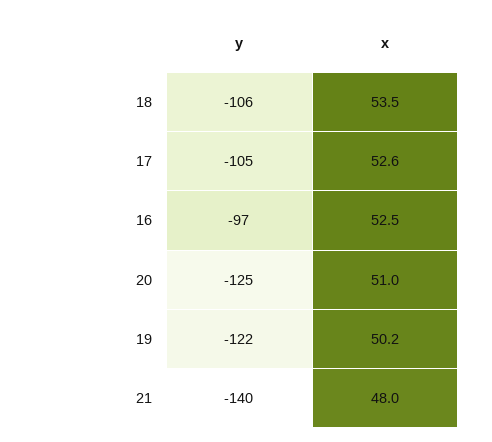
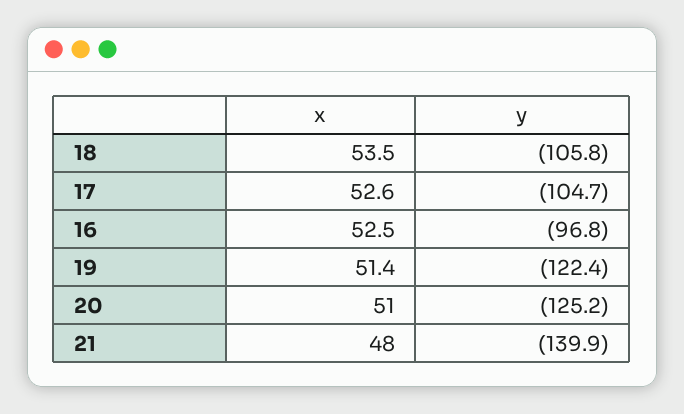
  {
    "y": {
      "18": -105.8,
      "17": -104.7,
      "16": -96.8,
      "20": -125.2,
      "19": -122.4,
      "21": -139.9
    },
    "x": {
      "18": 53.5,
      "17": 52.6,
      "16": 52.5,
      "20": 51,
-     "19": 50.2,
+     "19": 51.4,
      "21": 48
    }
  }

